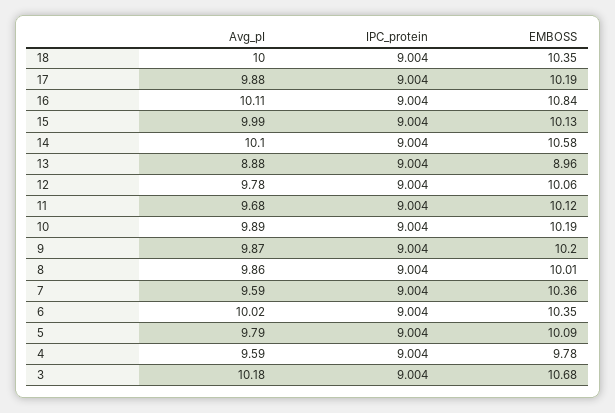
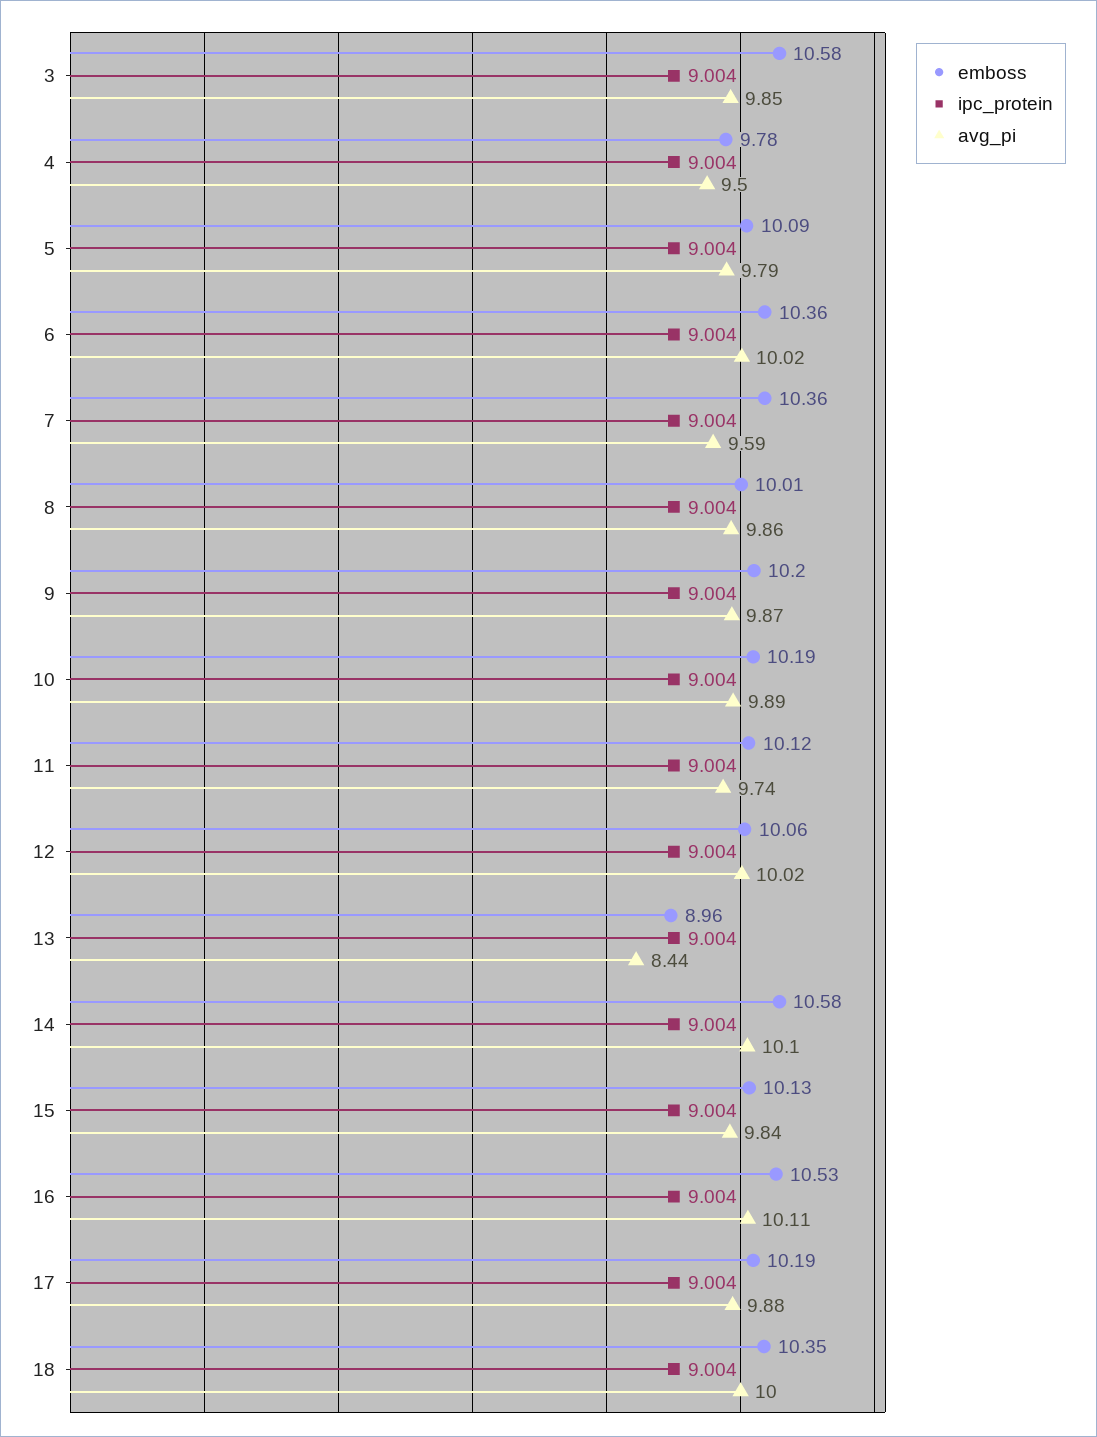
  {
    "Avg_pI": {
      "18": 10,
      "17": 9.88,
      "16": 10.11,
-     "15": 9.99,
+     "15": 9.84,
      "14": 10.1,
-     "13": 8.88,
+     "13": 8.44,
-     "12": 9.78,
+     "12": 10.02,
-     "11": 9.68,
+     "11": 9.74,
      "10": 9.89,
      "9": 9.87,
      "8": 9.86,
      "7": 9.59,
      "6": 10.02,
      "5": 9.79,
-     "4": 9.59,
+     "4": 9.5,
-     "3": 10.18
+     "3": 9.85
    },
    "IPC_protein": {
      "18": 9.004,
      "17": 9.004,
      "16": 9.004,
      "15": 9.004,
      "14": 9.004,
      "13": 9.004,
      "12": 9.004,
      "11": 9.004,
      "10": 9.004,
      "9": 9.004,
      "8": 9.004,
      "7": 9.004,
      "6": 9.004,
      "5": 9.004,
      "4": 9.004,
      "3": 9.004
    },
    "EMBOSS": {
      "18": 10.35,
      "17": 10.19,
-     "16": 10.84,
+     "16": 10.53,
      "15": 10.13,
      "14": 10.58,
      "13": 8.96,
      "12": 10.06,
      "11": 10.12,
      "10": 10.19,
      "9": 10.2,
      "8": 10.01,
      "7": 10.36,
-     "6": 10.35,
+     "6": 10.36,
      "5": 10.09,
      "4": 9.78,
-     "3": 10.68
+     "3": 10.58
    }
  }

